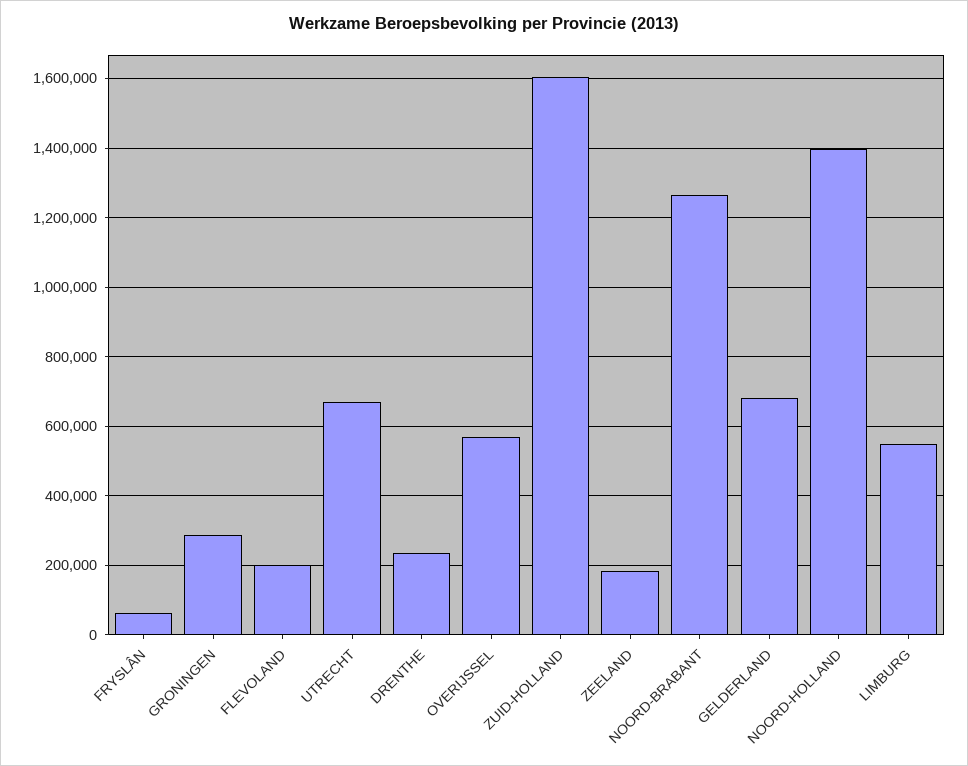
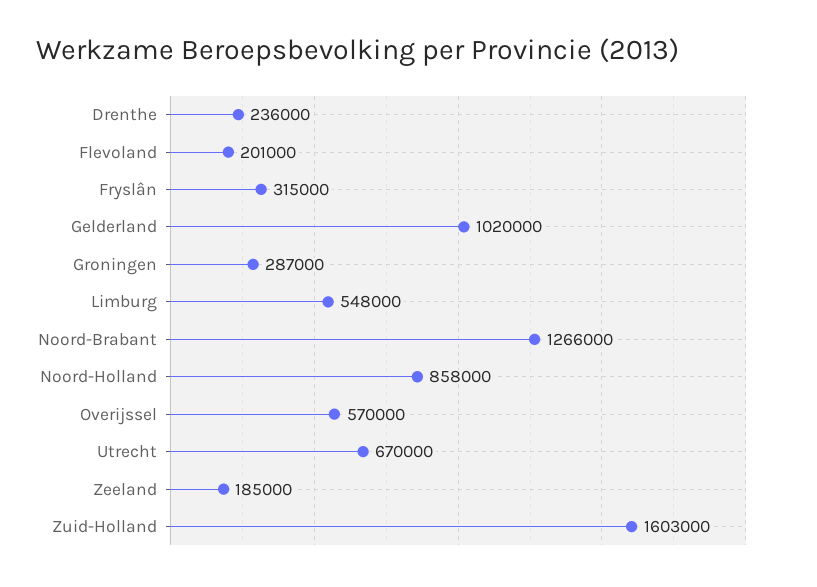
  {
-   "FRYSLÂN": 60000,
+   "FRYSLÂN": 315000,
    "GRONINGEN": 287000,
    "FLEVOLAND": 201000,
    "UTRECHT": 670000,
    "DRENTHE": 236000,
    "OVERIJSSEL": 570000,
    "ZUID-HOLLAND": 1603000,
    "ZEELAND": 185000,
    "NOORD-BRABANT": 1266000,
-   "GELDERLAND": 680000,
+   "GELDERLAND": 1020000,
-   "NOORD-HOLLAND": 1400000,
+   "NOORD-HOLLAND": 858000,
    "LIMBURG": 548000
  }

